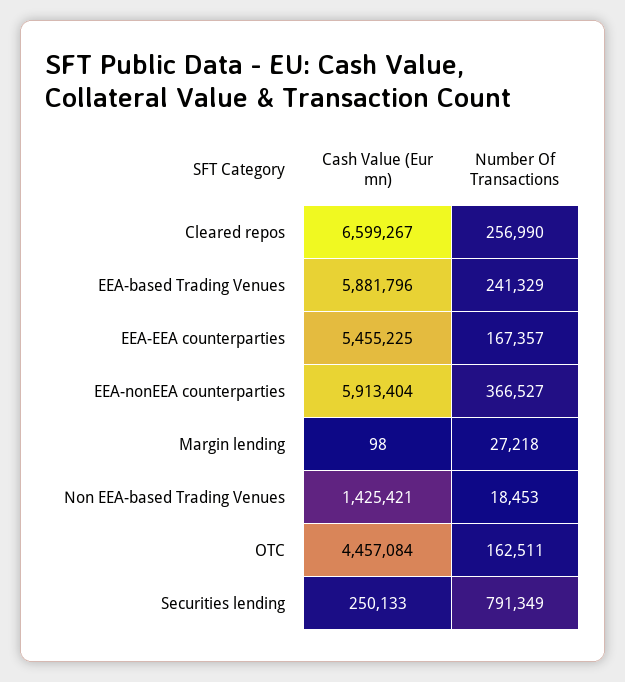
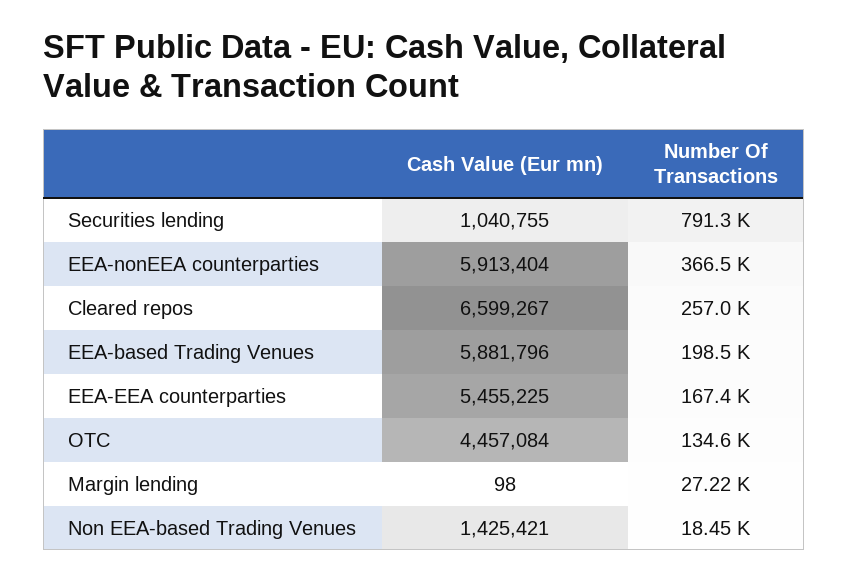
  {
    "Cash Value (Eur mn)": {
      "Cleared repos": 6599267,
      "EEA-based Trading Venues": 5881796,
      "EEA-EEA counterparties": 5455225,
      "EEA-nonEEA counterparties": 5913404,
      "Margin lending": 98,
      "Non EEA-based Trading Venues": 1425421,
      "OTC": 4457084,
-     "Securities lending": 250133
+     "Securities lending": 1040755
    },
    "Number Of Transactions": {
      "Cleared repos": 256990,
-     "EEA-based Trading Venues": 241329,
+     "EEA-based Trading Venues": 198500,
      "EEA-EEA counterparties": 167357,
      "EEA-nonEEA counterparties": 366527,
      "Margin lending": 27218,
      "Non EEA-based Trading Venues": 18453,
-     "OTC": 162511,
+     "OTC": 134600,
      "Securities lending": 791349
    }
  }

